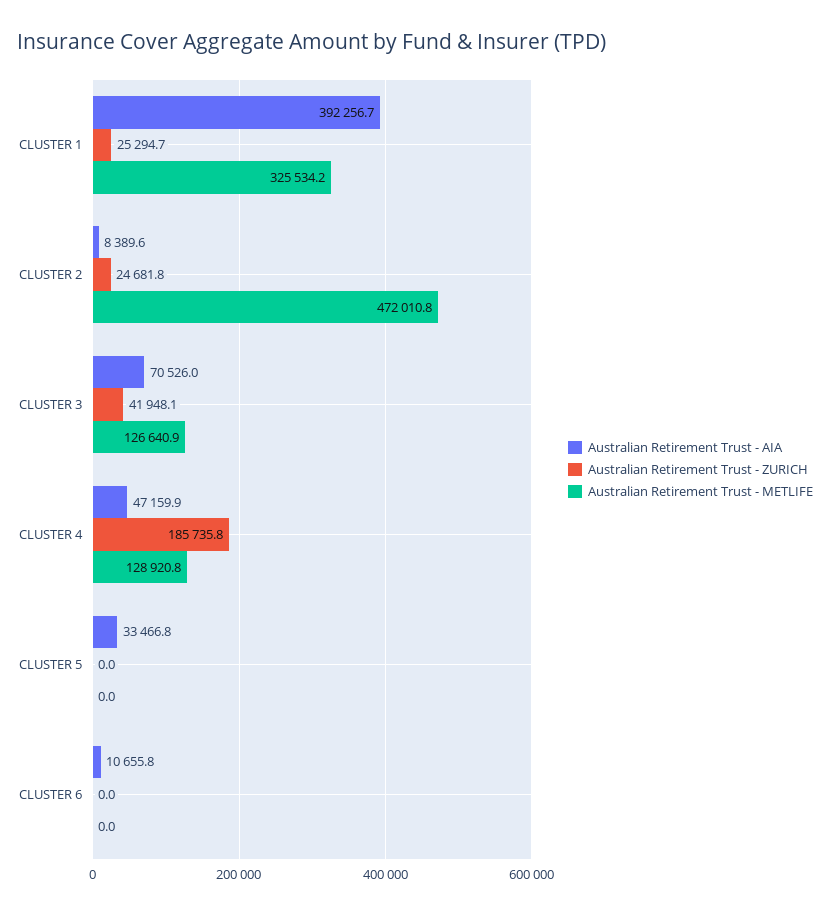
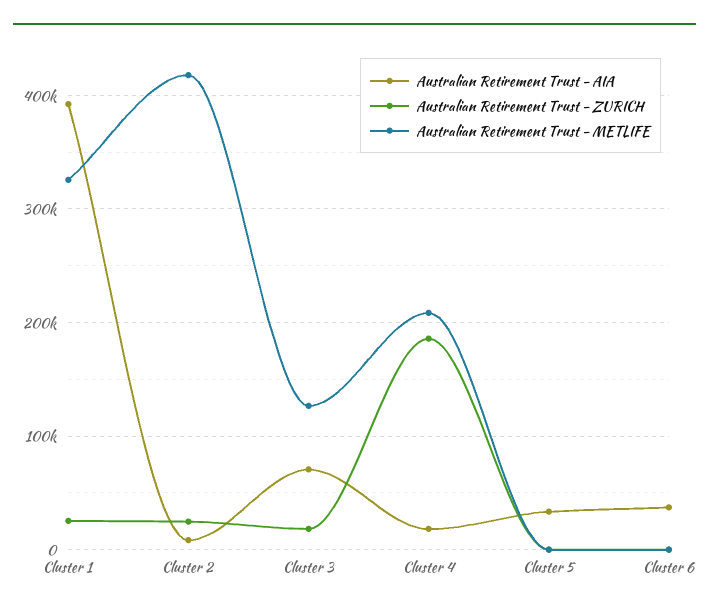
  {
    "Australian Retirement Trust - AIA": {
      "CLUSTER 1": 392256.7,
      "CLUSTER 2": 8389.6,
      "CLUSTER 3": 70526,
-     "CLUSTER 4": 47159.9,
+     "CLUSTER 4": 20000,
      "CLUSTER 5": 33466.8,
-     "CLUSTER 6": 10655.8
+     "CLUSTER 6": 40000
    },
    "Australian Retirement Trust - ZURICH": {
      "CLUSTER 1": 25294.7,
      "CLUSTER 2": 24681.8,
-     "CLUSTER 3": 41948.1,
+     "CLUSTER 3": 20000,
      "CLUSTER 4": 185735.8,
      "CLUSTER 5": 0,
      "CLUSTER 6": 0
    },
    "Australian Retirement Trust - METLIFE": {
      "CLUSTER 1": 325534.2,
-     "CLUSTER 2": 472010.8,
+     "CLUSTER 2": 420000,
      "CLUSTER 3": 126640.9,
-     "CLUSTER 4": 128920.8,
+     "CLUSTER 4": 210000,
      "CLUSTER 5": 0,
      "CLUSTER 6": 0
    }
  }

